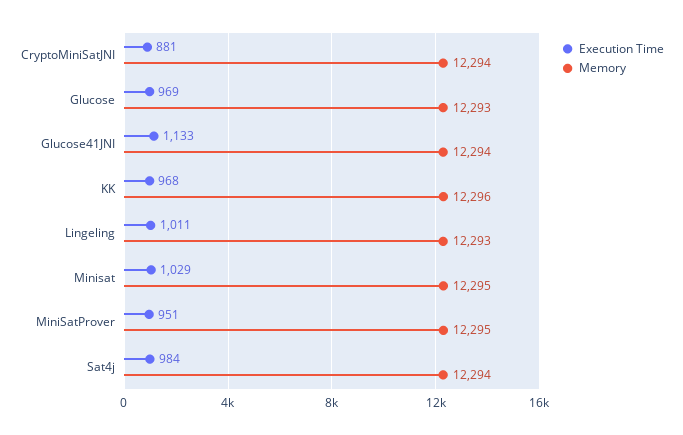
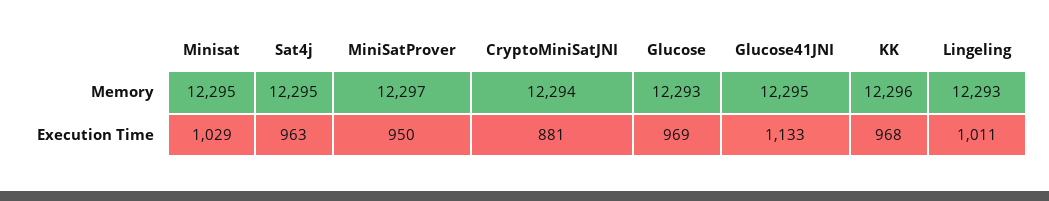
  {
    "Execution Time": {
      "CryptoMiniSatJNI": 881,
      "Glucose": 969,
      "Glucose41JNI": 1133,
      "KK": 968,
      "Lingeling": 1011,
      "Minisat": 1029,
-     "MiniSatProver": 951,
+     "MiniSatProver": 950,
-     "Sat4j": 984
+     "Sat4j": 963
    },
    "Memory": {
      "CryptoMiniSatJNI": 12294,
      "Glucose": 12293,
-     "Glucose41JNI": 12294,
+     "Glucose41JNI": 12295,
      "KK": 12296,
      "Lingeling": 12293,
      "Minisat": 12295,
-     "MiniSatProver": 12295,
+     "MiniSatProver": 12297,
-     "Sat4j": 12294
+     "Sat4j": 12295
    }
  }

